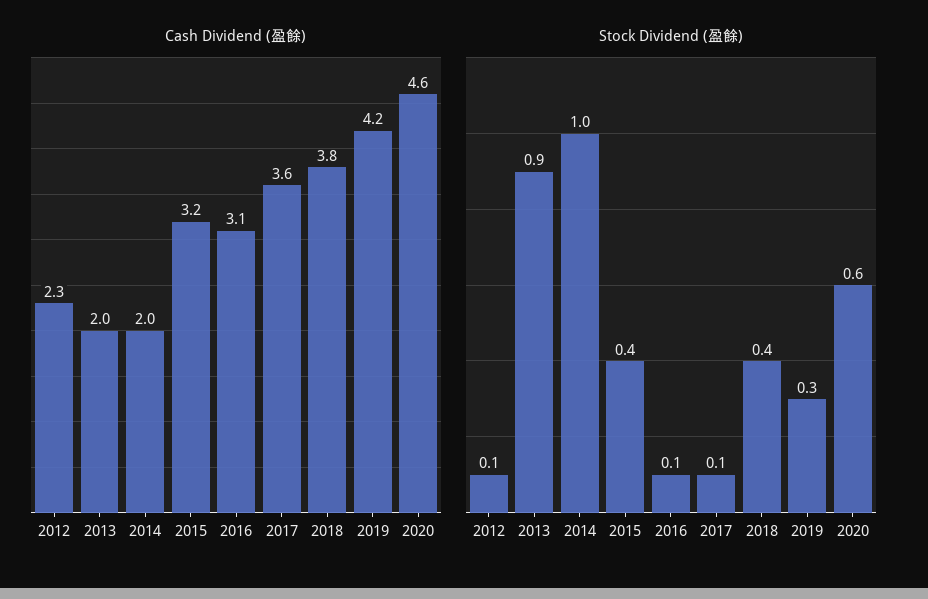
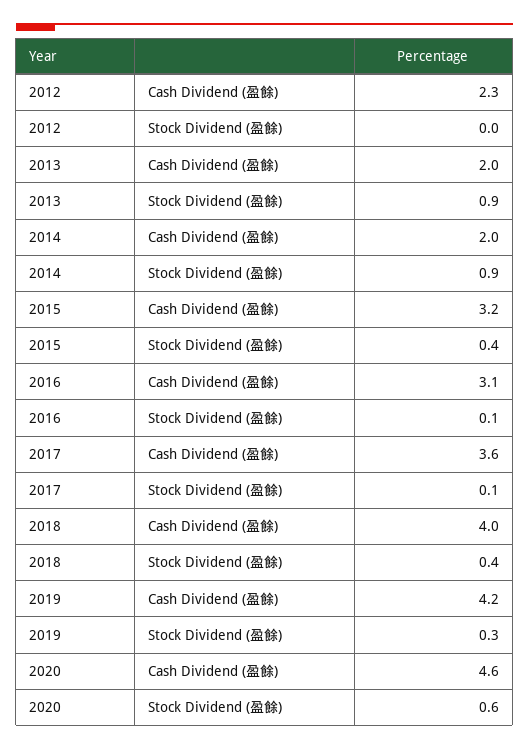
  {
    "Cash Dividend (盈餘)": {
      "2012": 2.3,
      "2013": 2,
      "2014": 2,
      "2015": 3.2,
      "2016": 3.1,
      "2017": 3.6,
-     "2018": 3.8,
+     "2018": 4,
      "2019": 4.2,
      "2020": 4.6
    },
    "Stock Dividend (盈餘)": {
-     "2012": 0.1,
+     "2012": 0,
      "2013": 0.9,
-     "2014": 1,
+     "2014": 0.9,
      "2015": 0.4,
      "2016": 0.1,
      "2017": 0.1,
      "2018": 0.4,
      "2019": 0.3,
      "2020": 0.6
    }
  }

